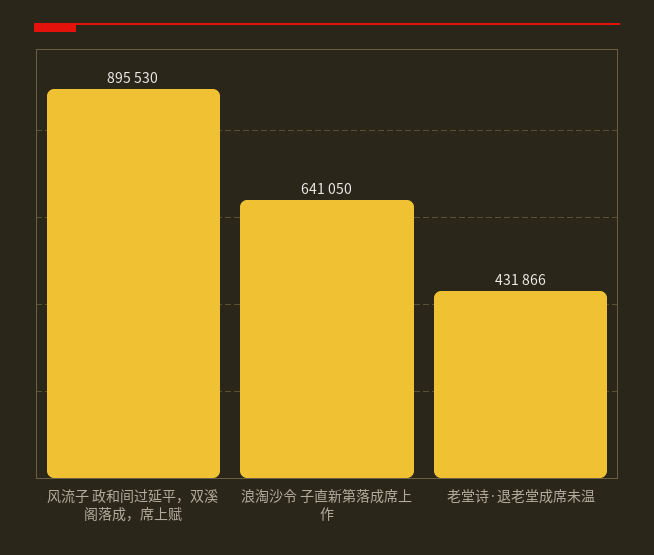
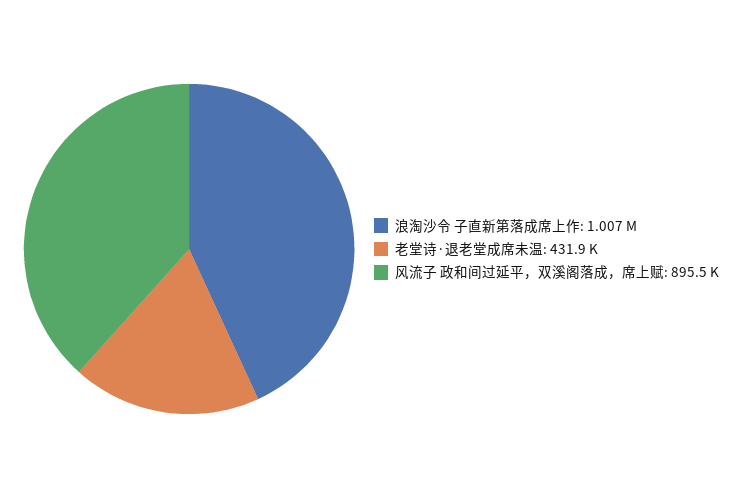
  {
    "风流子 政和间过延平，双溪阁落成，席上赋": 895530,
-   "浪淘沙令 子直新第落成席上作": 641050,
+   "浪淘沙令 子直新第落成席上作": 1007000,
    "老堂诗·退老堂成席未温": 431866
  }

